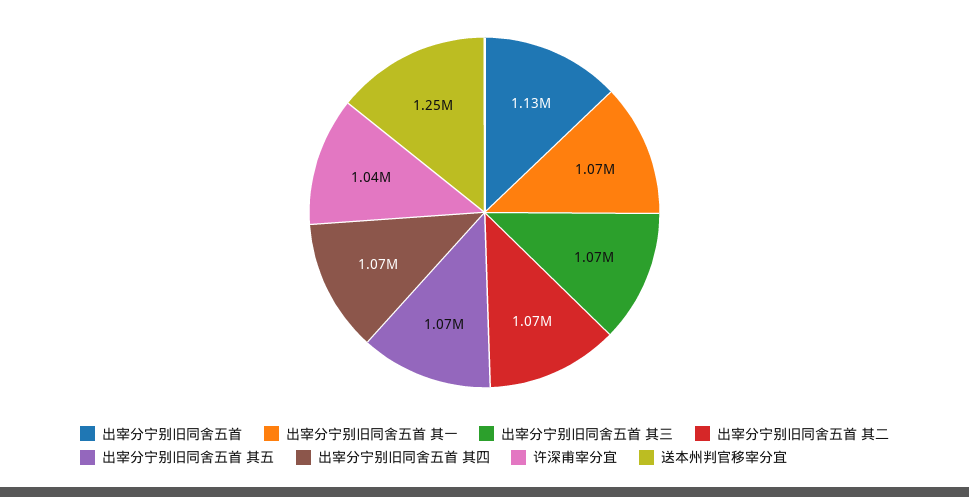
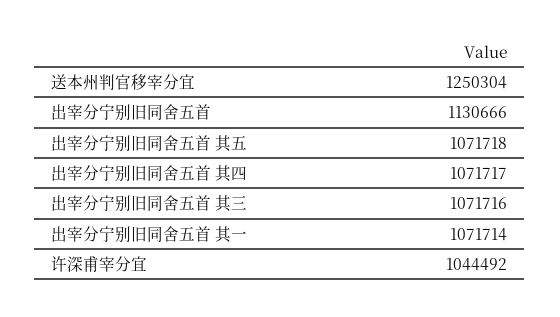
  {
    "出宰分宁别旧同舍五首": 1130666,
    "出宰分宁别旧同舍五首 其一": 1071714,
    "出宰分宁别旧同舍五首 其三": 1071716,
-   "出宰分宁别旧同舍五首 其二": 1070000,
    "出宰分宁别旧同舍五首 其五": 1071718,
    "出宰分宁别旧同舍五首 其四": 1071717,
    "许深甫宰分宜": 1044492,
    "送本州判官移宰分宜": 1250304
  }

